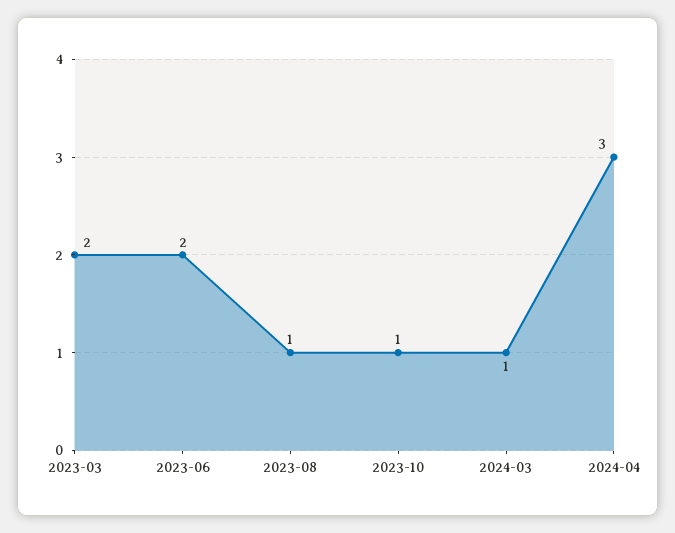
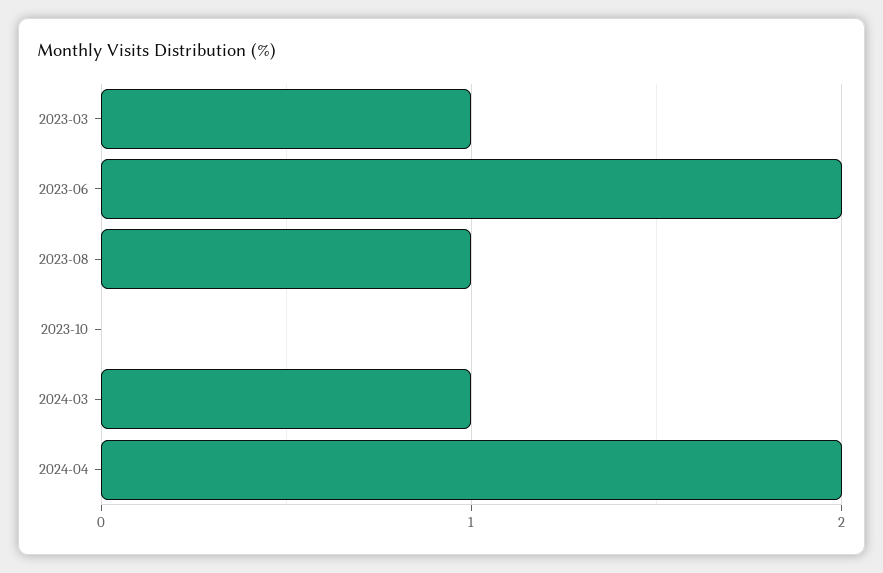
  {
-   "2023-03": 2,
+   "2023-03": 1,
    "2023-06": 2,
    "2023-08": 1,
-   "2023-10": 1,
+   "2023-10": 0,
    "2024-03": 1,
-   "2024-04": 3
+   "2024-04": 2
  }

